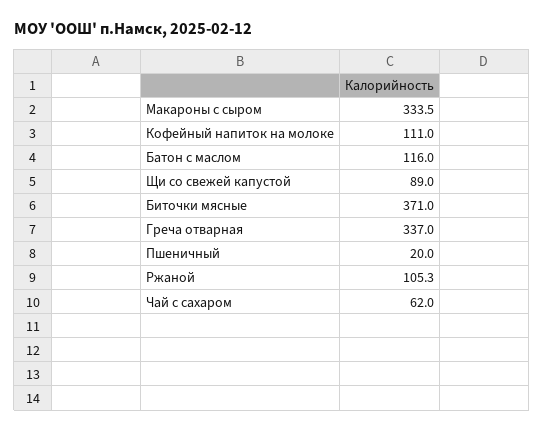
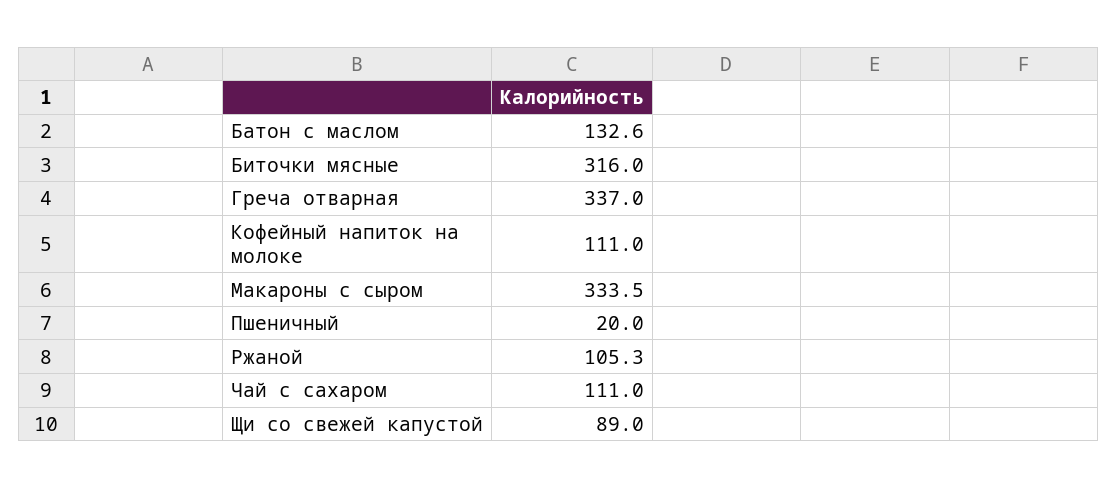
  {
    "Макароны с сыром": 333.5,
    "Кофейный напиток на молоке": 111,
-   "Батон с маслом": 116,
+   "Батон с маслом": 132.6,
    "Щи со свежей капустой": 89,
-   "Биточки мясные": 371,
+   "Биточки мясные": 316,
    "Греча отварная": 337,
    "Пшеничный": 20,
    "Ржаной": 105.3,
-   "Чай с сахаром": 62
+   "Чай с сахаром": 111
  }

